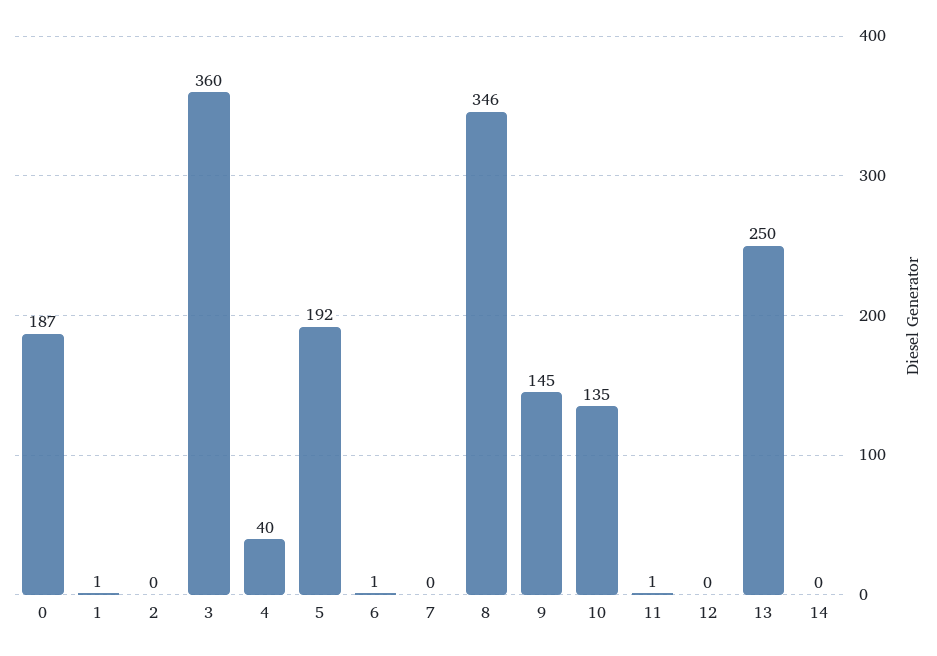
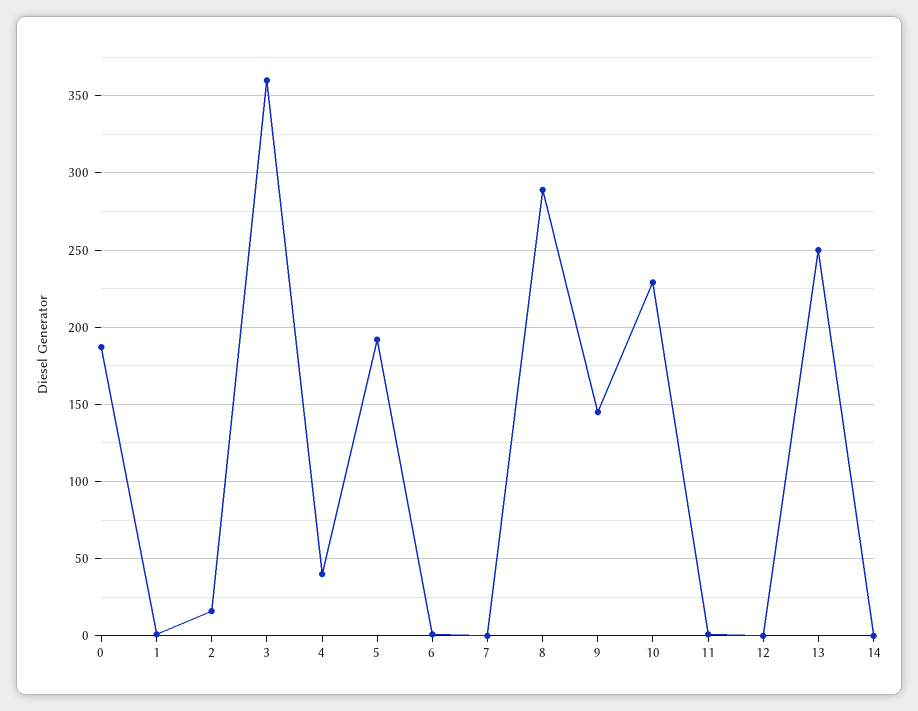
  {
    "0": 187,
    "1": 1,
-   "2": 0,
+   "2": 15,
    "3": 360,
    "4": 40,
    "5": 192,
    "6": 1,
    "7": 0,
-   "8": 346,
+   "8": 290,
    "9": 145,
-   "10": 135,
+   "10": 230,
    "11": 1,
    "12": 0,
    "13": 250,
    "14": 0
  }

